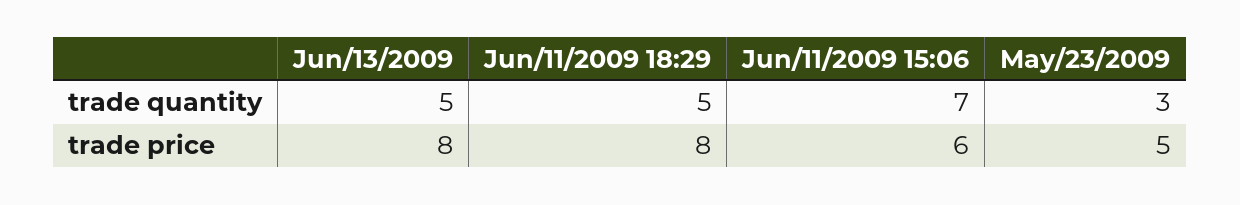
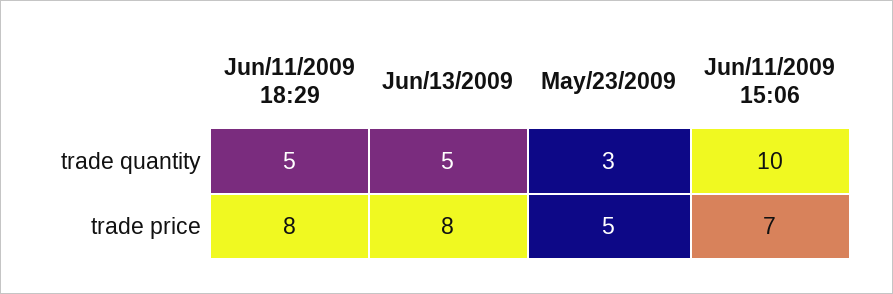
  {
    "Jun/13/2009": {
      "trade quantity": 5,
      "trade price": 8
    },
    "Jun/11/2009 18:29": {
      "trade quantity": 5,
      "trade price": 8
    },
    "Jun/11/2009 15:06": {
-     "trade quantity": 7,
+     "trade quantity": 10,
-     "trade price": 6
+     "trade price": 7
    },
    "May/23/2009": {
      "trade quantity": 3,
      "trade price": 5
    }
  }

